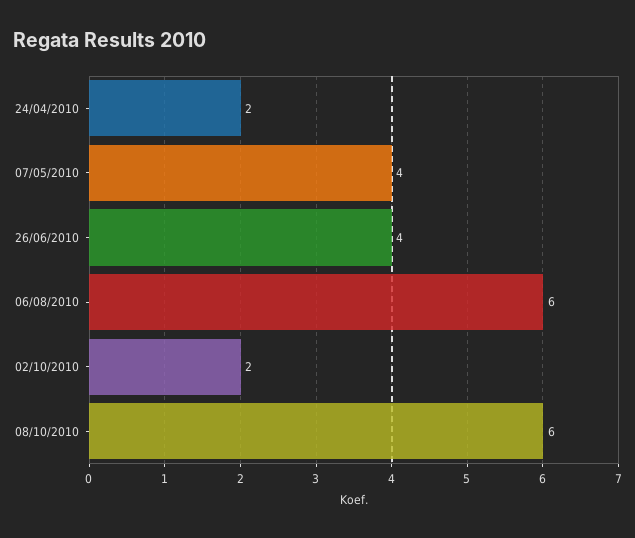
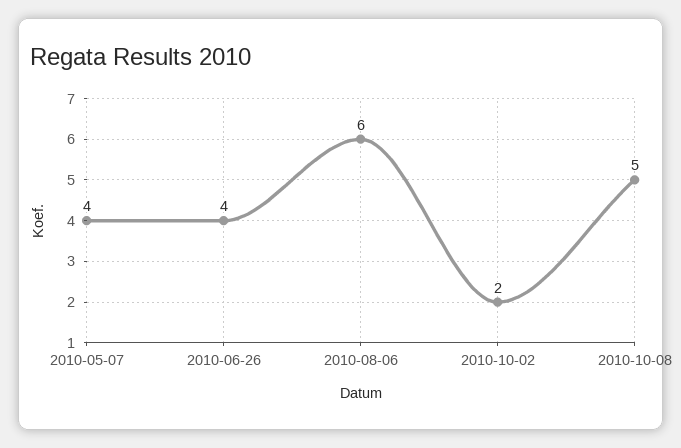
  {
-   "24/04/2010": 2,
    "07/05/2010": 4,
    "26/06/2010": 4,
    "06/08/2010": 6,
    "02/10/2010": 2,
-   "08/10/2010": 6
+   "08/10/2010": 5
  }

